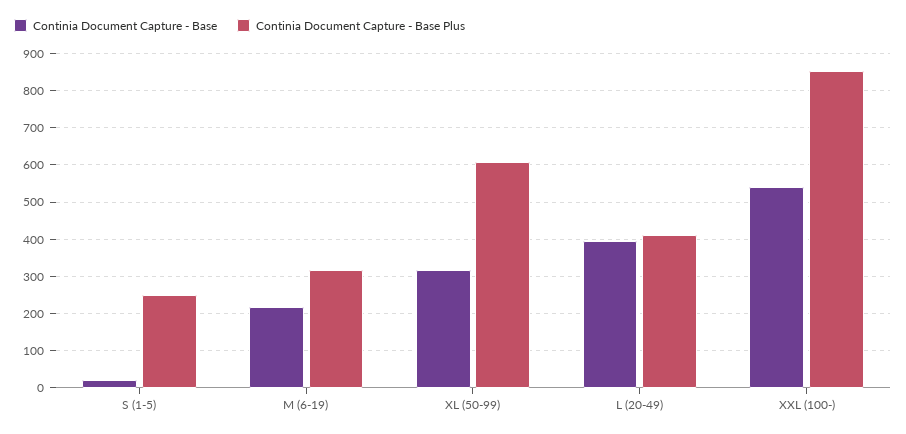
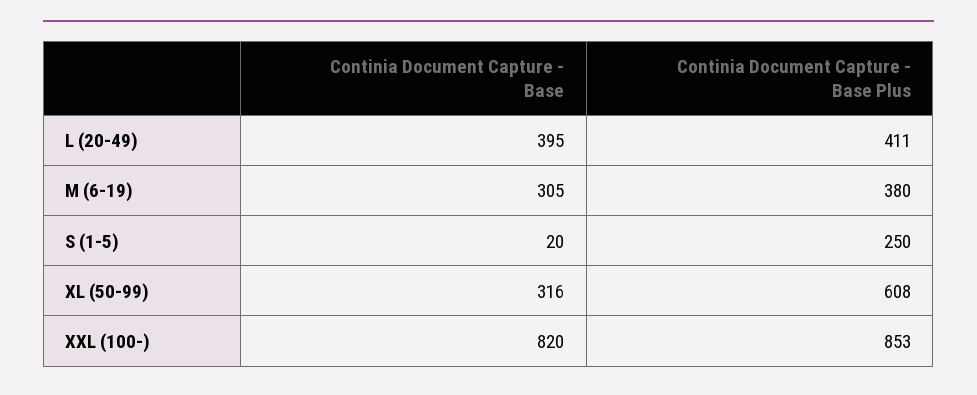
  {
    "Continia Document Capture - Base": {
      "S (1-5)": 20,
-     "M (6-19)": 220,
+     "M (6-19)": 305,
      "XL (50-99)": 316,
      "L (20-49)": 395,
-     "XXL (100-)": 540
+     "XXL (100-)": 820
    },
    "Continia Document Capture - Base Plus": {
      "S (1-5)": 250,
-     "M (6-19)": 320,
+     "M (6-19)": 380,
      "XL (50-99)": 608,
      "L (20-49)": 411,
      "XXL (100-)": 853
    }
  }

